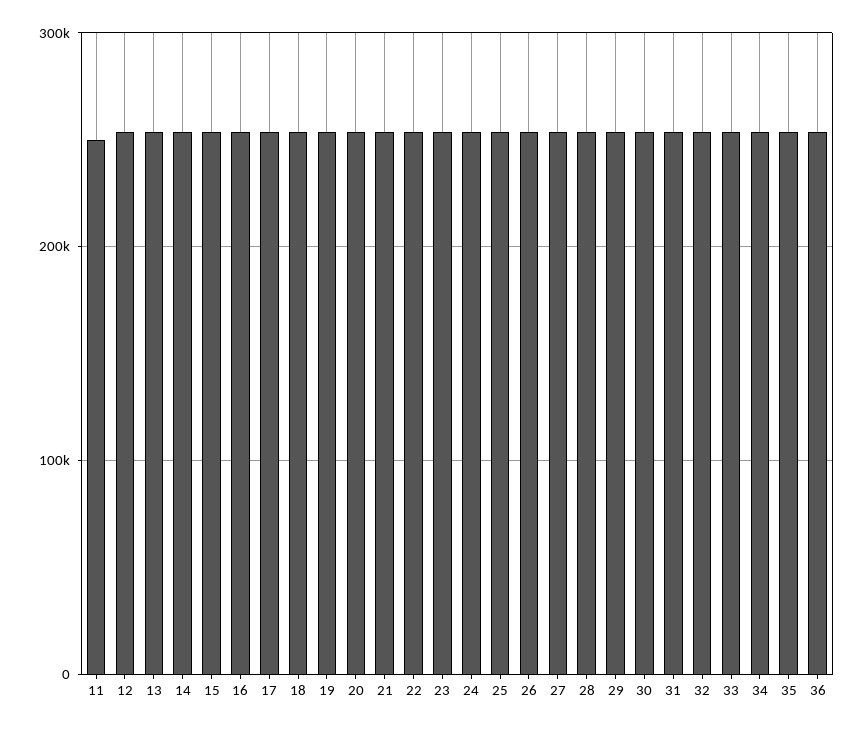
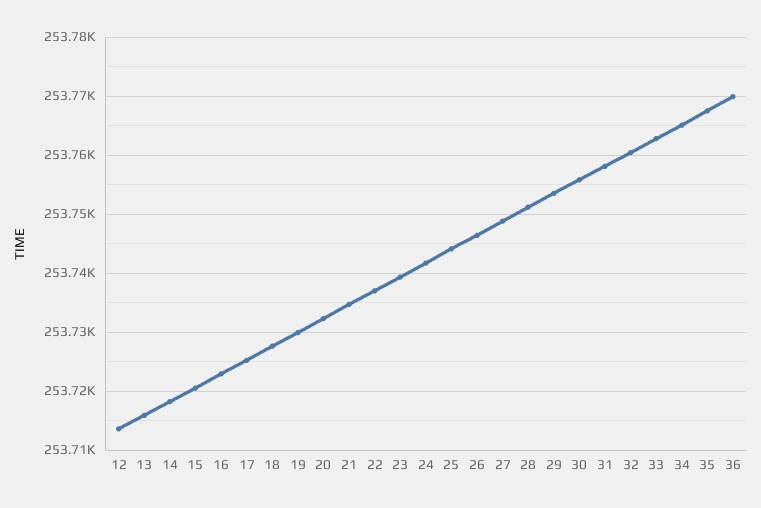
  {
-   "11": 250000,
    "12": 253714,
    "13": 253716,
    "14": 253718,
    "15": 253720,
    "16": 253722,
    "17": 253726,
    "18": 253728,
    "19": 253730,
    "20": 253732,
    "21": 253734,
    "22": 253738,
    "23": 253740,
    "24": 253742,
    "25": 253744,
    "26": 253746,
    "27": 253748,
    "28": 253752,
    "29": 253754,
    "30": 253756,
    "31": 253758,
    "32": 253760,
    "33": 253762,
    "34": 253766,
    "35": 253768,
    "36": 253770
  }

